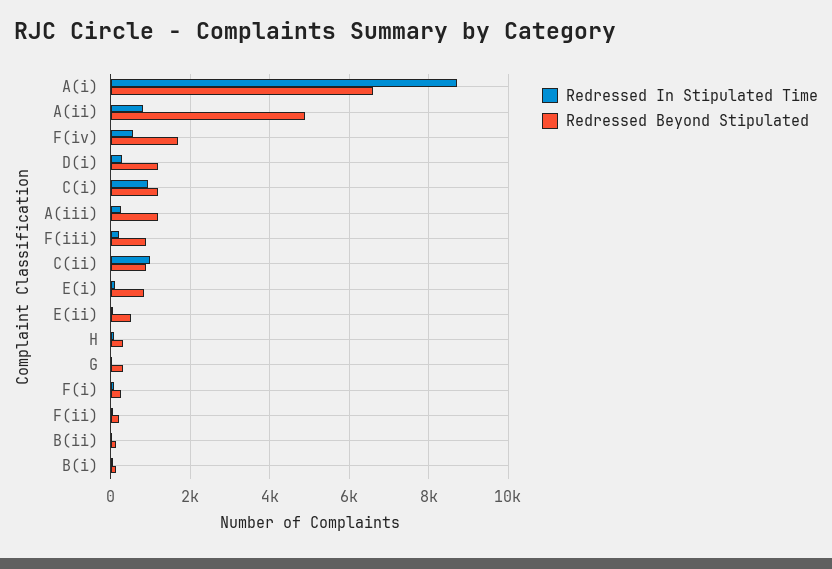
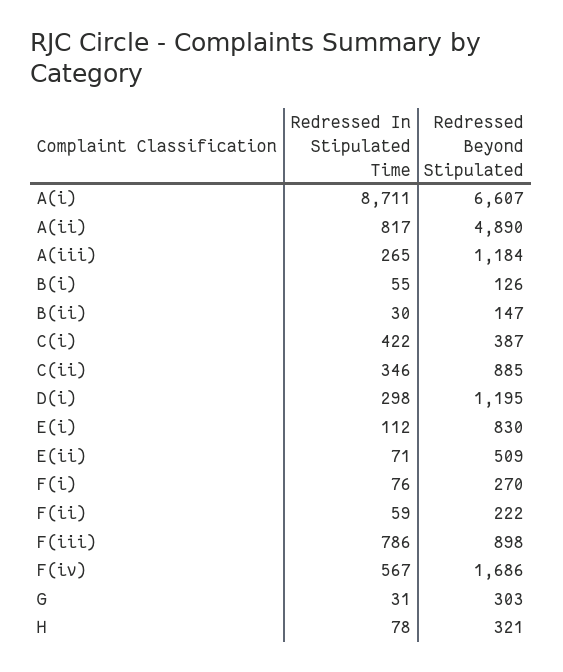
  {
    "Redressed In Stipulated Time": {
      "A(i)": 8711,
      "A(ii)": 817,
      "F(iv)": 567,
      "D(i)": 298,
-     "C(i)": 1000,
+     "C(i)": 422,
      "A(iii)": 265,
-     "F(iii)": 200,
+     "F(iii)": 786,
-     "C(ii)": 1000,
+     "C(ii)": 346,
      "E(i)": 112,
      "E(ii)": 71,
      "H": 78,
      "G": 31,
      "F(i)": 76,
      "F(ii)": 59,
      "B(ii)": 30,
      "B(i)": 55
    },
    "Redressed Beyond Stipulated": {
      "A(i)": 6607,
      "A(ii)": 4890,
      "F(iv)": 1686,
      "D(i)": 1195,
-     "C(i)": 1200,
+     "C(i)": 387,
      "A(iii)": 1184,
      "F(iii)": 898,
      "C(ii)": 885,
      "E(i)": 830,
      "E(ii)": 509,
      "H": 321,
      "G": 303,
      "F(i)": 270,
      "F(ii)": 222,
      "B(ii)": 147,
      "B(i)": 126
    }
  }

